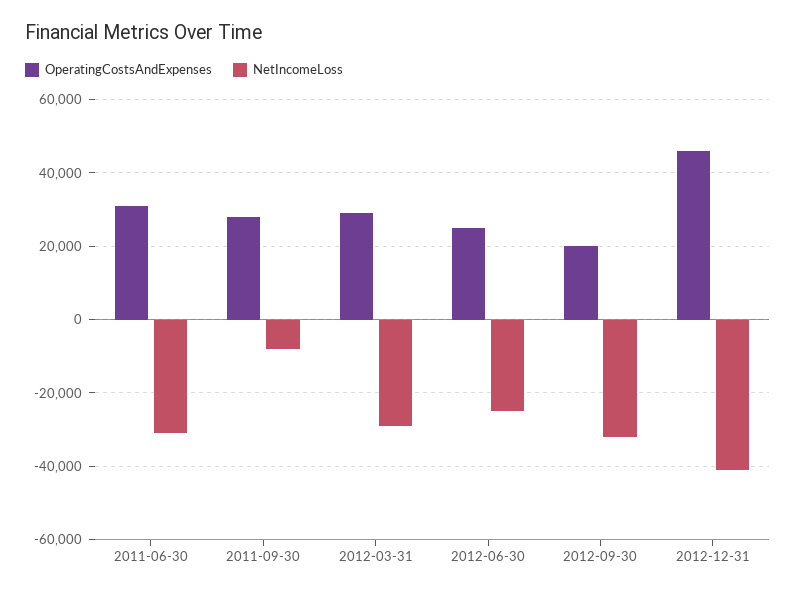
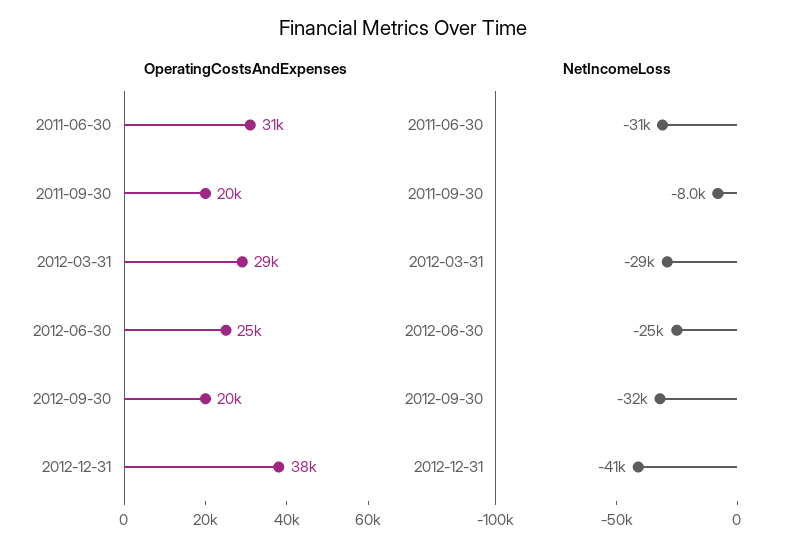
  {
    "OperatingCostsAndExpenses": {
      "2011-06-30": 31000,
-     "2011-09-30": 28000,
+     "2011-09-30": 20000,
      "2012-03-31": 29000,
      "2012-06-30": 25000,
      "2012-09-30": 20000,
-     "2012-12-31": 46000
+     "2012-12-31": 38000
    },
    "NetIncomeLoss": {
      "2011-06-30": -31000,
      "2011-09-30": -8000,
      "2012-03-31": -29000,
      "2012-06-30": -25000,
      "2012-09-30": -32000,
      "2012-12-31": -41000
    }
  }

